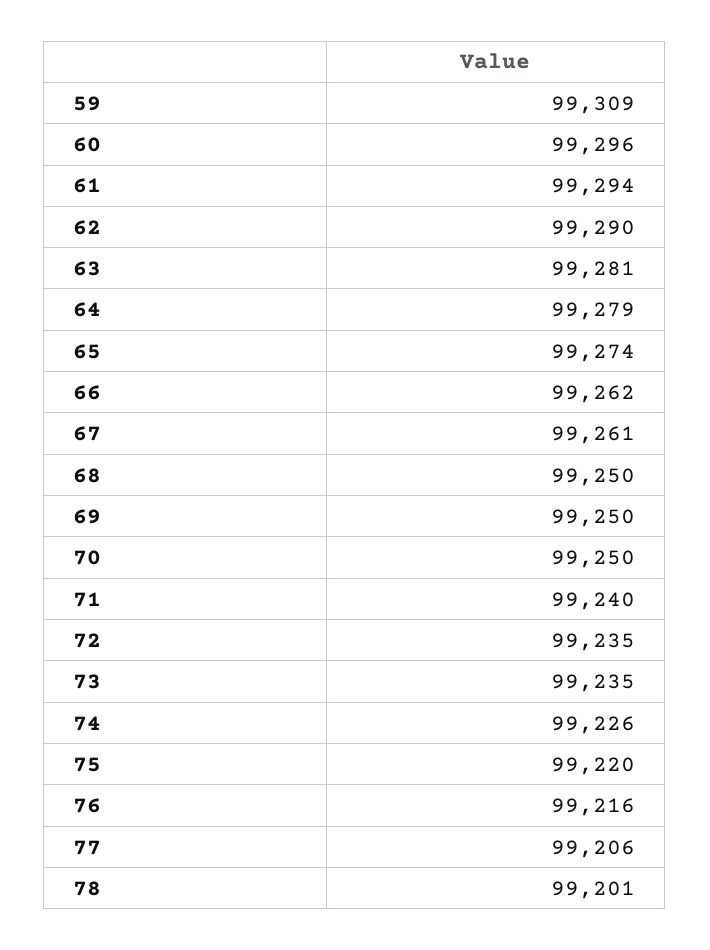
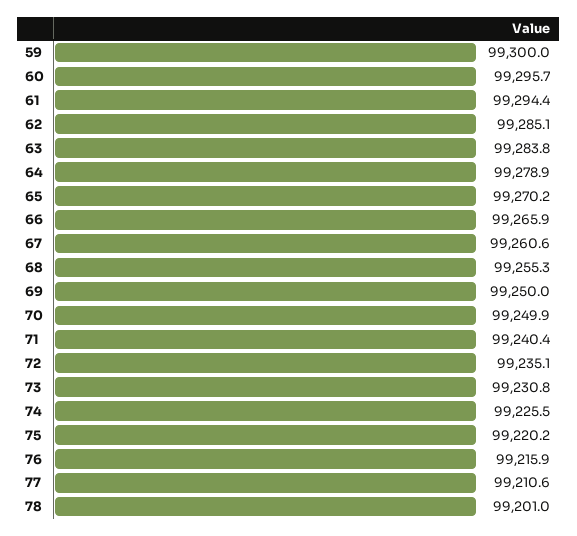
  {
-   "59": 99309,
+   "59": 99300,
    "60": 99295.7,
    "61": 99294.4,
-   "62": 99290,
+   "62": 99285.1,
-   "63": 99281,
+   "63": 99283.8,
    "64": 99278.9,
-   "65": 99274,
+   "65": 99270.2,
-   "66": 99262,
+   "66": 99265.9,
    "67": 99260.6,
-   "68": 99250,
+   "68": 99255.3,
    "69": 99250,
    "70": 99249.9,
    "71": 99240.4,
    "72": 99235.1,
-   "73": 99235,
+   "73": 99230.8,
    "74": 99225.5,
    "75": 99220.2,
    "76": 99215.9,
-   "77": 99206,
+   "77": 99210.6,
    "78": 99201
  }

